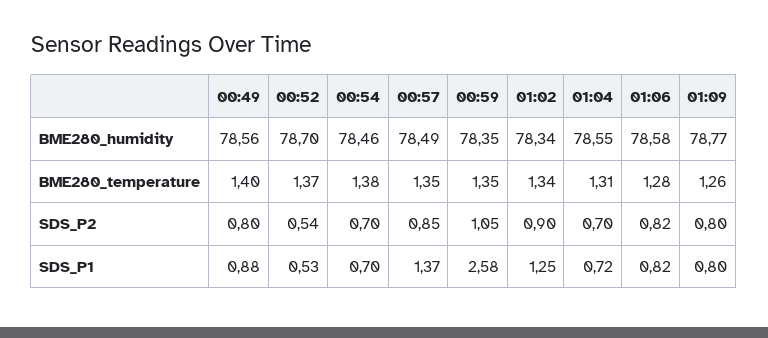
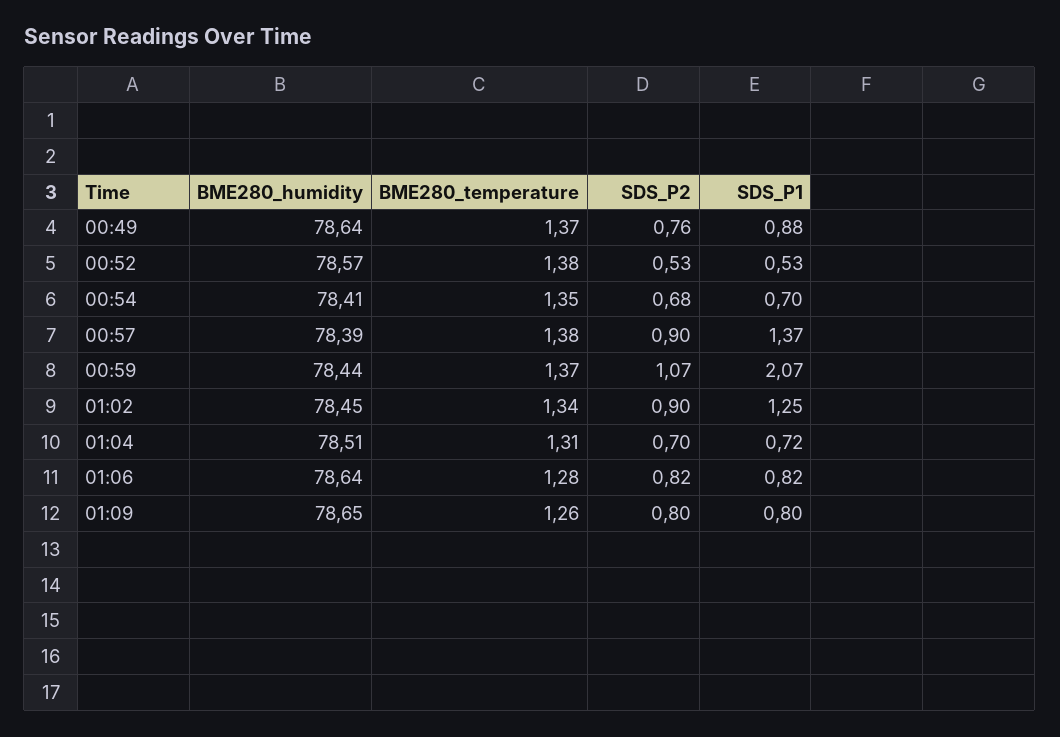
  {
    "00:49": {
-     "BME280_humidity": 78.56,
+     "BME280_humidity": 78.64,
-     "BME280_temperature": 1.4,
+     "BME280_temperature": 1.37,
-     "SDS_P2": 0.8,
+     "SDS_P2": 0.76,
      "SDS_P1": 0.88
    },
    "00:52": {
-     "BME280_humidity": 78.7,
+     "BME280_humidity": 78.57,
-     "BME280_temperature": 1.37,
+     "BME280_temperature": 1.38,
-     "SDS_P2": 0.54,
+     "SDS_P2": 0.53,
      "SDS_P1": 0.53
    },
    "00:54": {
-     "BME280_humidity": 78.46,
+     "BME280_humidity": 78.41,
-     "BME280_temperature": 1.38,
+     "BME280_temperature": 1.35,
-     "SDS_P2": 0.7,
+     "SDS_P2": 0.68,
      "SDS_P1": 0.7
    },
    "00:57": {
-     "BME280_humidity": 78.49,
+     "BME280_humidity": 78.39,
-     "BME280_temperature": 1.35,
+     "BME280_temperature": 1.38,
-     "SDS_P2": 0.85,
+     "SDS_P2": 0.9,
      "SDS_P1": 1.37
    },
    "00:59": {
-     "BME280_humidity": 78.35,
+     "BME280_humidity": 78.44,
-     "BME280_temperature": 1.35,
+     "BME280_temperature": 1.37,
-     "SDS_P2": 1.05,
+     "SDS_P2": 1.07,
-     "SDS_P1": 2.58
+     "SDS_P1": 2.07
    },
    "01:02": {
-     "BME280_humidity": 78.34,
+     "BME280_humidity": 78.45,
      "BME280_temperature": 1.34,
      "SDS_P2": 0.9,
      "SDS_P1": 1.25
    },
    "01:04": {
-     "BME280_humidity": 78.55,
+     "BME280_humidity": 78.51,
      "BME280_temperature": 1.31,
      "SDS_P2": 0.7,
      "SDS_P1": 0.72
    },
    "01:06": {
-     "BME280_humidity": 78.58,
+     "BME280_humidity": 78.64,
      "BME280_temperature": 1.28,
      "SDS_P2": 0.82,
      "SDS_P1": 0.82
    },
    "01:09": {
-     "BME280_humidity": 78.77,
+     "BME280_humidity": 78.65,
      "BME280_temperature": 1.26,
      "SDS_P2": 0.8,
      "SDS_P1": 0.8
    }
  }

